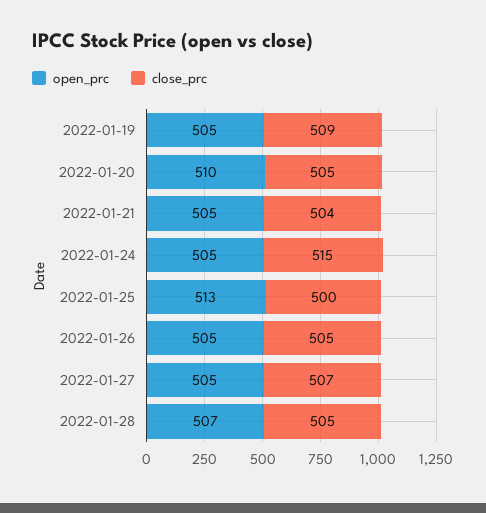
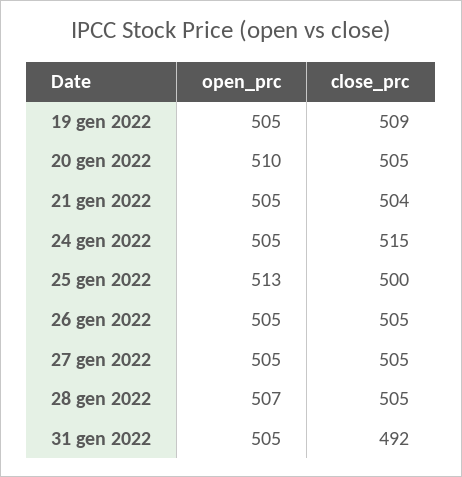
  {
    "open_prc": {
      "2022-01-19": 505,
      "2022-01-20": 510,
      "2022-01-21": 505,
      "2022-01-24": 505,
      "2022-01-25": 513,
      "2022-01-26": 505,
      "2022-01-27": 505,
-     "2022-01-28": 507
+     "2022-01-28": 507,
+     "31 gen 2022": 505
    },
    "close_prc": {
      "2022-01-19": 509,
      "2022-01-20": 505,
      "2022-01-21": 504,
      "2022-01-24": 515,
      "2022-01-25": 500,
      "2022-01-26": 505,
-     "2022-01-27": 507,
+     "2022-01-27": 505,
-     "2022-01-28": 505
+     "2022-01-28": 505,
+     "31 gen 2022": 492
    }
  }

